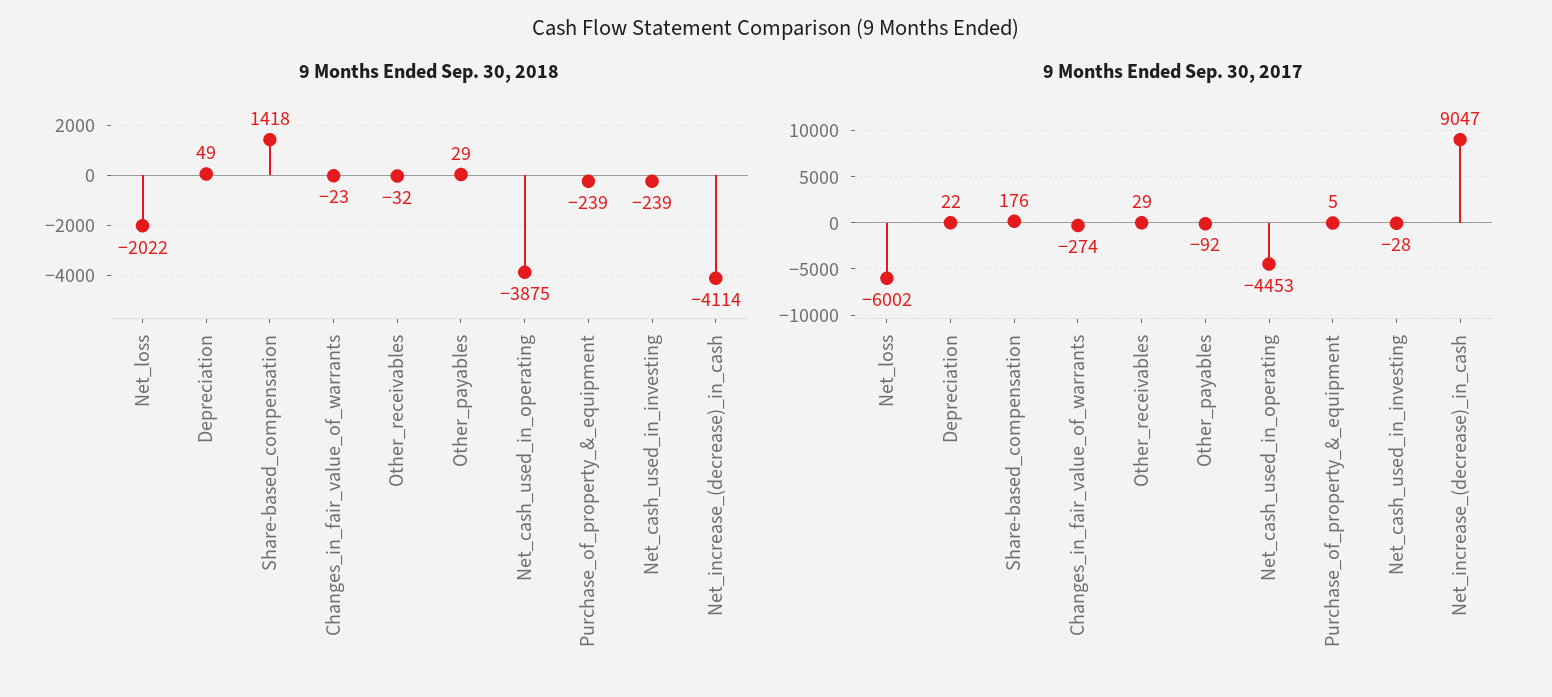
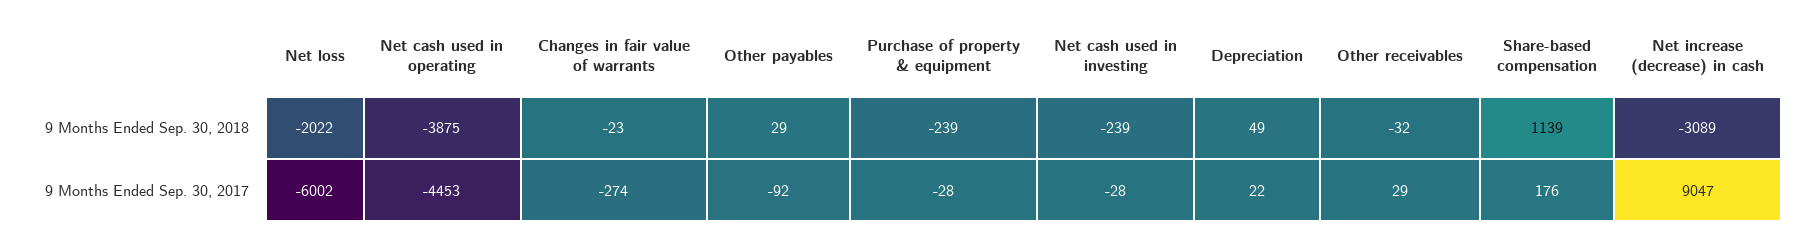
  {
    "9 Months Ended Sep. 30, 2018": {
      "Net_loss": -2022,
      "Depreciation": 49,
-     "Share-based_compensation": 1418,
+     "Share-based_compensation": 1139,
      "Changes_in_fair_value_of_warrants": -23,
      "Other_receivables": -32,
      "Other_payables": 29,
      "Net_cash_used_in_operating": -3875,
      "Purchase_of_property_&_equipment": -239,
      "Net_cash_used_in_investing": -239,
-     "Net_increase_(decrease)_in_cash": -4114
+     "Net_increase_(decrease)_in_cash": -3089
    },
    "9 Months Ended Sep. 30, 2017": {
      "Net_loss": -6002,
      "Depreciation": 22,
      "Share-based_compensation": 176,
      "Changes_in_fair_value_of_warrants": -274,
      "Other_receivables": 29,
      "Other_payables": -92,
      "Net_cash_used_in_operating": -4453,
-     "Purchase_of_property_&_equipment": 5,
+     "Purchase_of_property_&_equipment": -28,
      "Net_cash_used_in_investing": -28,
      "Net_increase_(decrease)_in_cash": 9047
    }
  }

